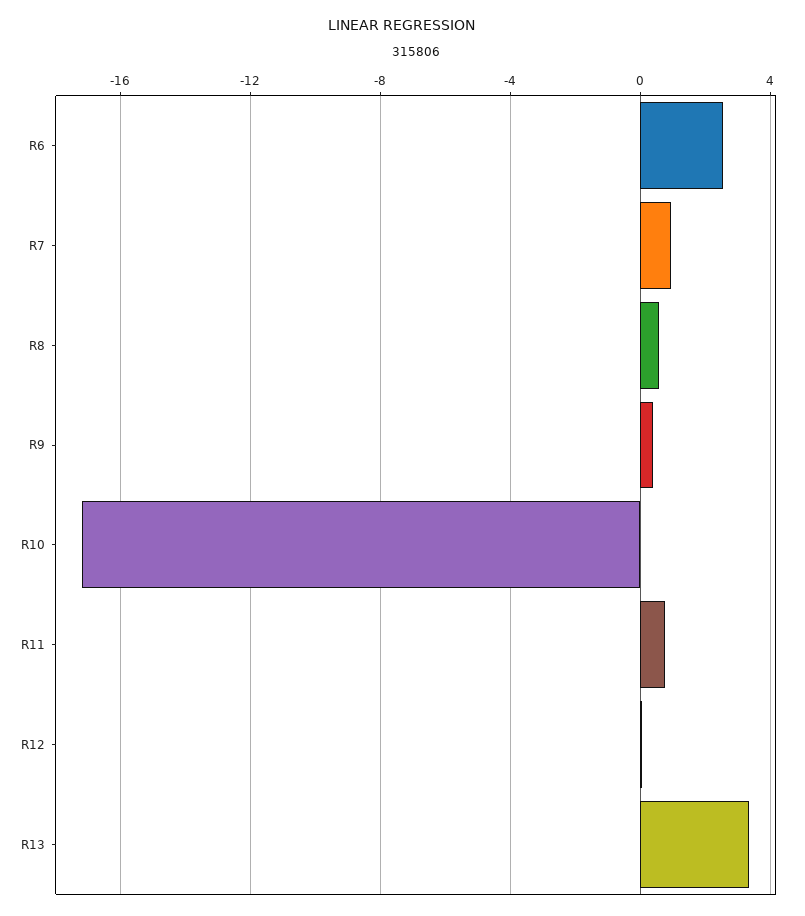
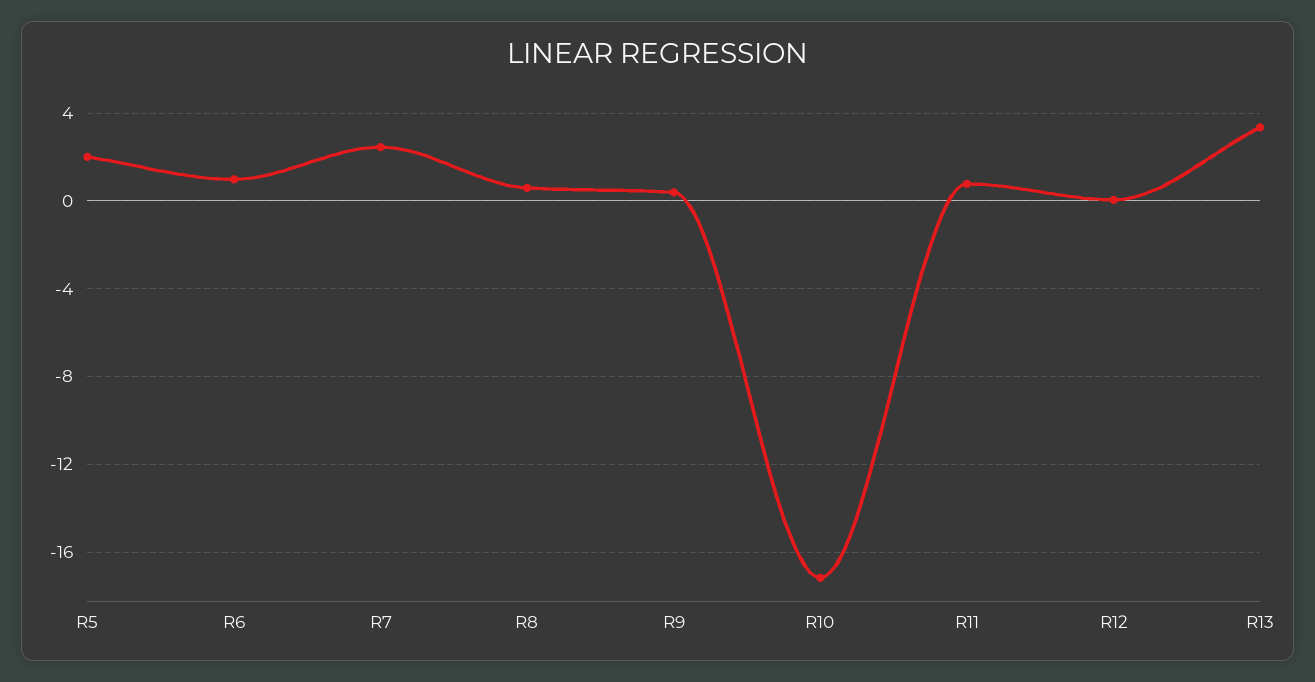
  {
-   "R6": 2.5,
+   "R6": 1,
-   "R7": 1,
+   "R7": 2.5,
    "R8": 0.5,
    "R9": 0.5,
    "R10": -17,
    "R11": 1,
    "R12": 0,
-   "R13": 3.5
+   "R13": 3.5,
+   "R5": 2
  }

